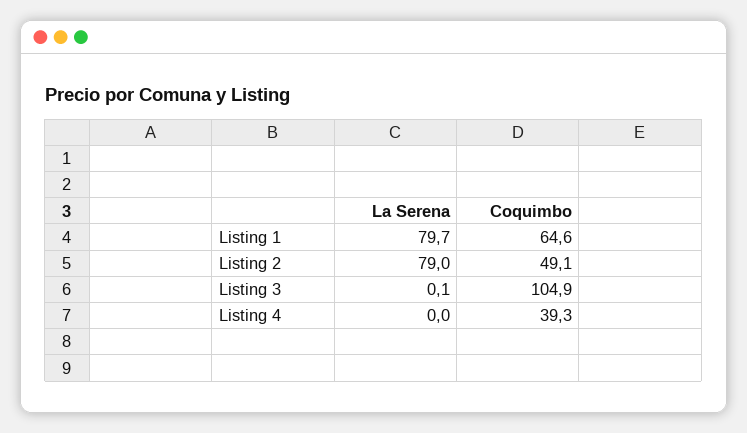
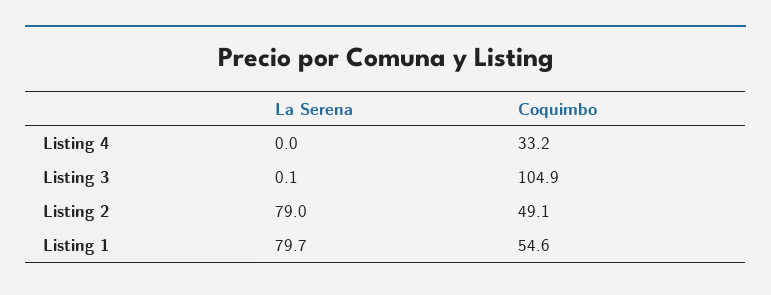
  {
    "La Serena": {
      "Listing 1": 79.7,
      "Listing 2": 79,
      "Listing 3": 0.1,
      "Listing 4": 0
    },
    "Coquimbo": {
-     "Listing 1": 64.6,
+     "Listing 1": 54.6,
      "Listing 2": 49.1,
      "Listing 3": 104.9,
-     "Listing 4": 39.3
+     "Listing 4": 33.2
    }
  }

